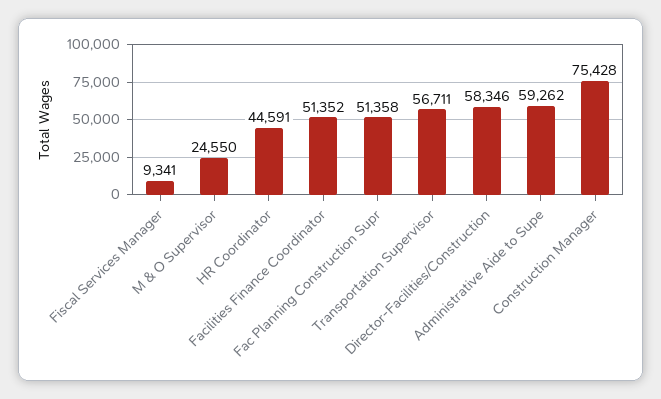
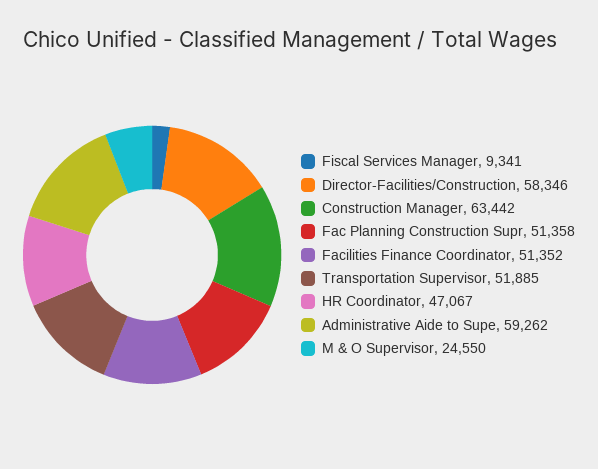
  {
    "Fiscal Services Manager": 9341,
    "M & O Supervisor": 24550,
-   "HR Coordinator": 44591,
+   "HR Coordinator": 47067,
    "Facilities Finance Coordinator": 51352,
    "Fac Planning Construction Supr": 51358,
-   "Transportation Supervisor": 56711,
+   "Transportation Supervisor": 51885,
    "Director-Facilities/Construction": 58346,
    "Administrative Aide to Supe": 59262,
-   "Construction Manager": 75428
+   "Construction Manager": 63442
  }

